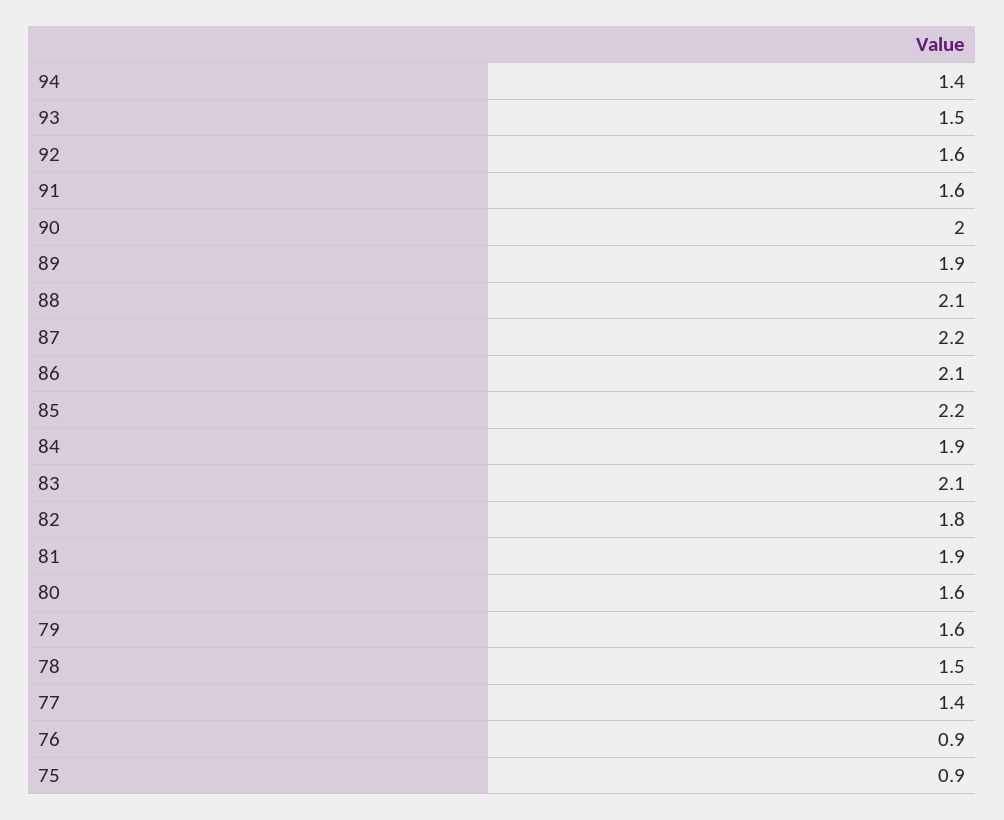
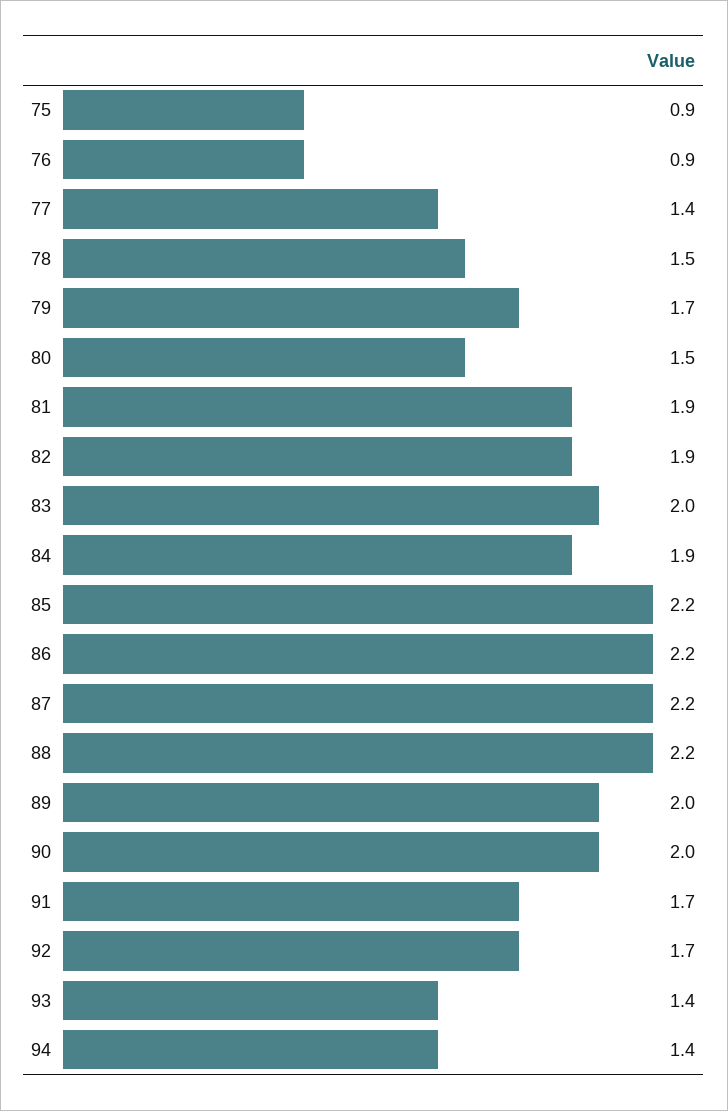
  {
    "94": 1.4,
-   "93": 1.5,
+   "93": 1.4,
-   "92": 1.6,
+   "92": 1.7,
-   "91": 1.6,
+   "91": 1.7,
    "90": 2,
-   "89": 1.9,
+   "89": 2,
-   "88": 2.1,
+   "88": 2.2,
    "87": 2.2,
-   "86": 2.1,
+   "86": 2.2,
    "85": 2.2,
    "84": 1.9,
-   "83": 2.1,
+   "83": 2,
-   "82": 1.8,
+   "82": 1.9,
    "81": 1.9,
-   "80": 1.6,
+   "80": 1.5,
-   "79": 1.6,
+   "79": 1.7,
    "78": 1.5,
    "77": 1.4,
    "76": 0.9,
    "75": 0.9
  }

